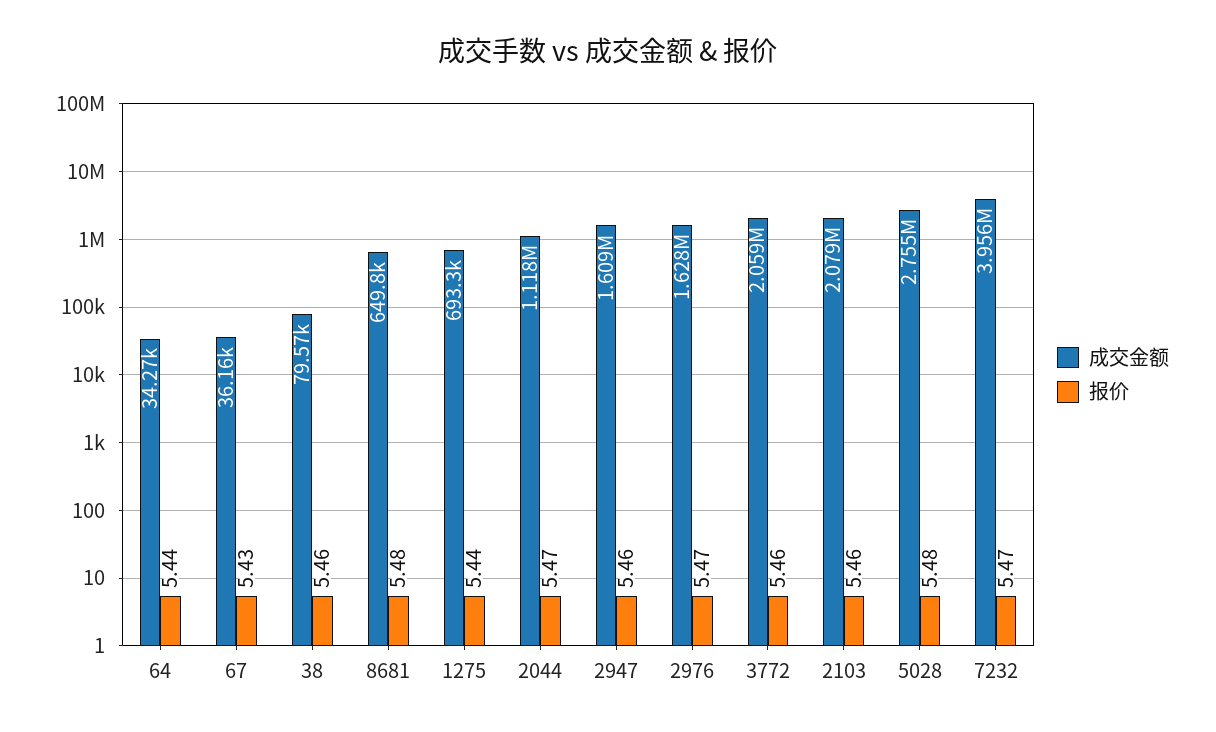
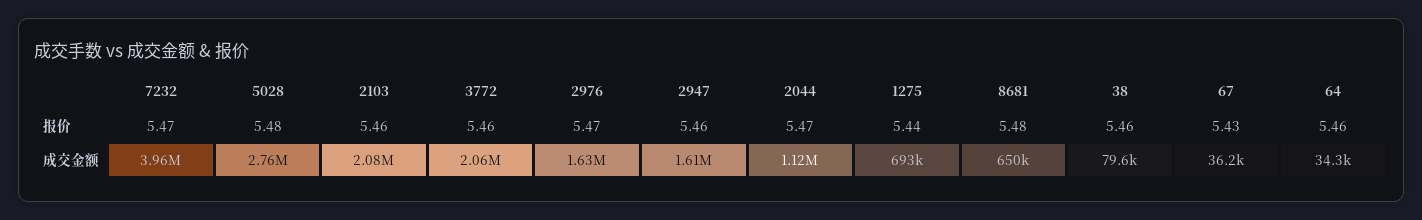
  {
    "成交金额": {
      "64": 34270,
      "67": 36160,
      "38": 79570,
      "8681": 649800,
      "1275": 693300,
      "2044": 1118000,
      "2947": 1609000,
      "2976": 1628000,
      "3772": 2059000,
      "2103": 2079000,
      "5028": 2755000,
      "7232": 3956000
    },
    "报价": {
-     "64": 5.44,
+     "64": 5.46,
      "67": 5.43,
      "38": 5.46,
      "8681": 5.48,
      "1275": 5.44,
      "2044": 5.47,
      "2947": 5.46,
      "2976": 5.47,
      "3772": 5.46,
      "2103": 5.46,
      "5028": 5.48,
      "7232": 5.47
    }
  }

